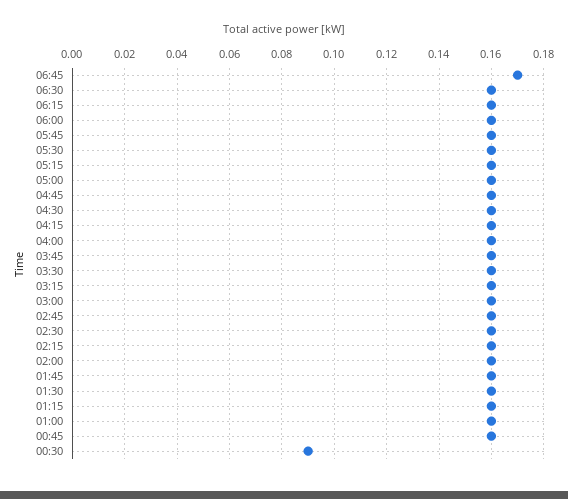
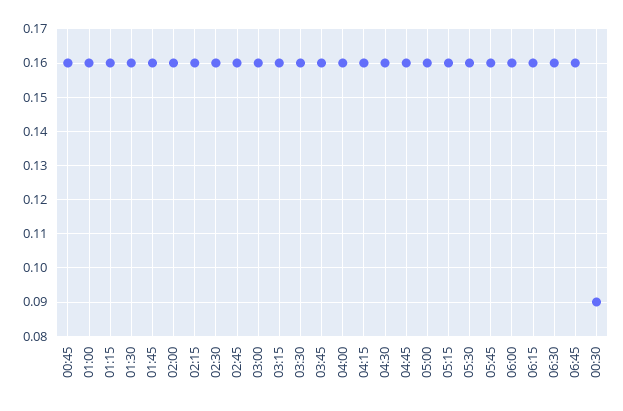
  {
-   "06:45": 0.17,
+   "06:45": 0.16,
    "06:30": 0.16,
    "06:15": 0.16,
    "06:00": 0.16,
    "05:45": 0.16,
    "05:30": 0.16,
    "05:15": 0.16,
    "05:00": 0.16,
    "04:45": 0.16,
    "04:30": 0.16,
    "04:15": 0.16,
    "04:00": 0.16,
    "03:45": 0.16,
    "03:30": 0.16,
    "03:15": 0.16,
    "03:00": 0.16,
    "02:45": 0.16,
    "02:30": 0.16,
    "02:15": 0.16,
    "02:00": 0.16,
    "01:45": 0.16,
    "01:30": 0.16,
    "01:15": 0.16,
    "01:00": 0.16,
    "00:45": 0.16,
    "00:30": 0.09
  }

